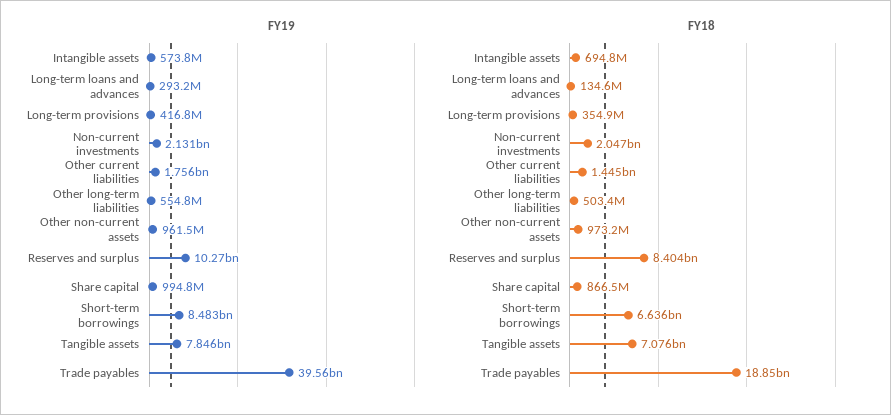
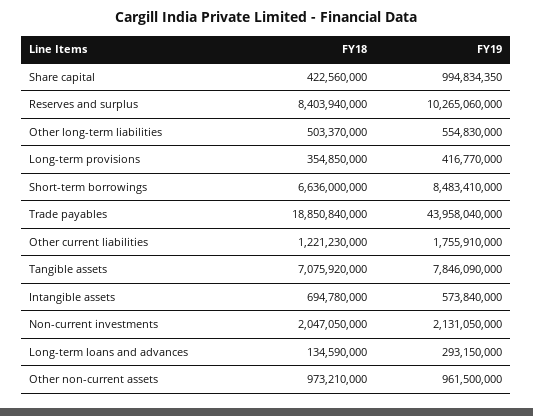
  {
    "FY19": {
      "Intangible assets": 573840000,
      "Long-term loans and advances": 293150000,
      "Long-term provisions": 416770000,
      "Non-current investments": 2131050000,
      "Other current liabilities": 1755910000,
      "Other long-term liabilities": 554830000,
      "Other non-current assets": 961500000,
      "Reserves and surplus": 10265060000,
      "Share capital": 994834350,
      "Short-term borrowings": 8483410000,
      "Tangible assets": 7846090000,
-     "Trade payables": 39560000000
+     "Trade payables": 43958040000
    },
    "FY18": {
      "Intangible assets": 694780000,
      "Long-term loans and advances": 134590000,
      "Long-term provisions": 354850000,
      "Non-current investments": 2047050000,
-     "Other current liabilities": 1445000000,
+     "Other current liabilities": 1221230000,
      "Other long-term liabilities": 503370000,
      "Other non-current assets": 973210000,
      "Reserves and surplus": 8403940000,
-     "Share capital": 866500000,
+     "Share capital": 422560000,
      "Short-term borrowings": 6636000000,
      "Tangible assets": 7075920000,
      "Trade payables": 18850840000
    }
  }

